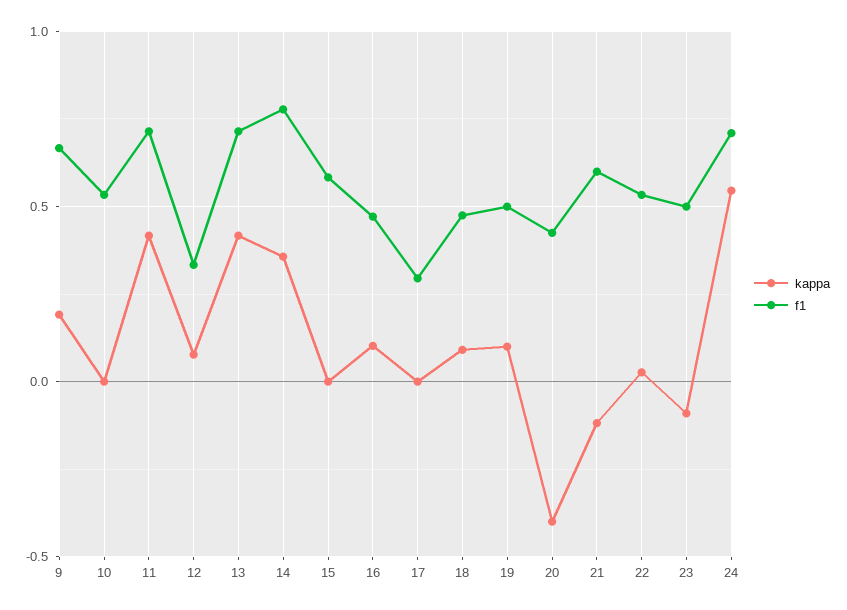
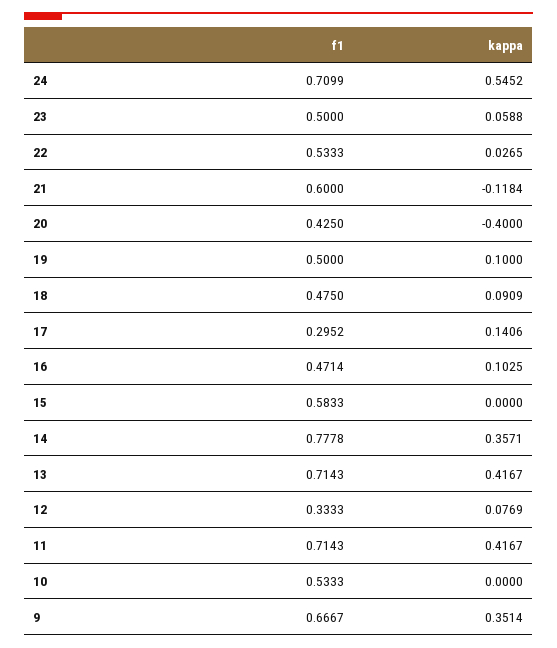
  {
    "kappa": {
-     "9": 0.2,
+     "9": 0.3514,
      "10": 0,
      "11": 0.4167,
      "12": 0.0769,
      "13": 0.4167,
      "14": 0.3571,
      "15": 0,
      "16": 0.1025,
-     "17": 0,
+     "17": 0.1406,
      "18": 0.0909,
      "19": 0.1,
      "20": -0.4,
      "21": -0.1184,
      "22": 0.0265,
-     "23": -0.1,
+     "23": 0.0588,
      "24": 0.5452
    },
    "f1": {
      "9": 0.6667,
      "10": 0.5333,
      "11": 0.7143,
      "12": 0.3333,
      "13": 0.7143,
      "14": 0.7778,
      "15": 0.5833,
      "16": 0.4714,
      "17": 0.2952,
      "18": 0.475,
      "19": 0.5,
      "20": 0.425,
      "21": 0.6,
      "22": 0.5333,
      "23": 0.5,
      "24": 0.7099
    }
  }

